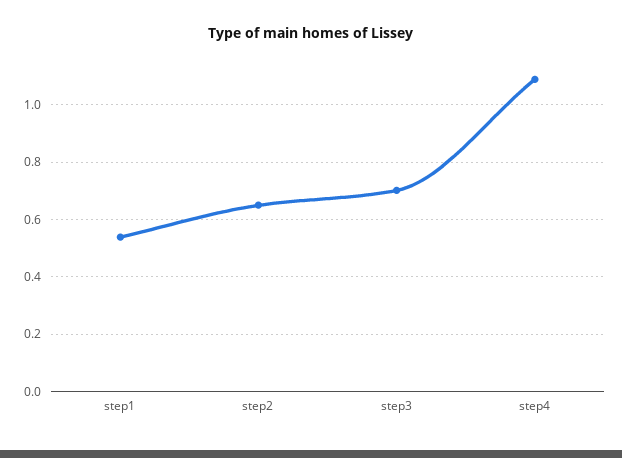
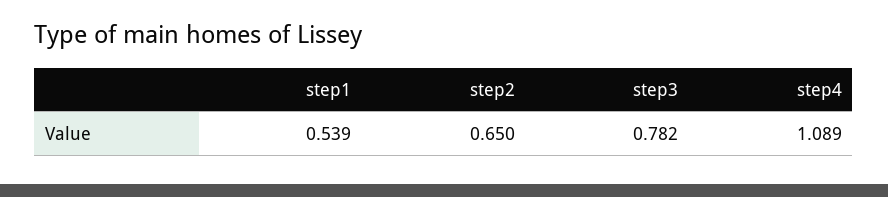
  {
    "step1": 0.539,
    "step2": 0.65,
-   "step3": 0.7,
+   "step3": 0.782,
    "step4": 1.089
  }

